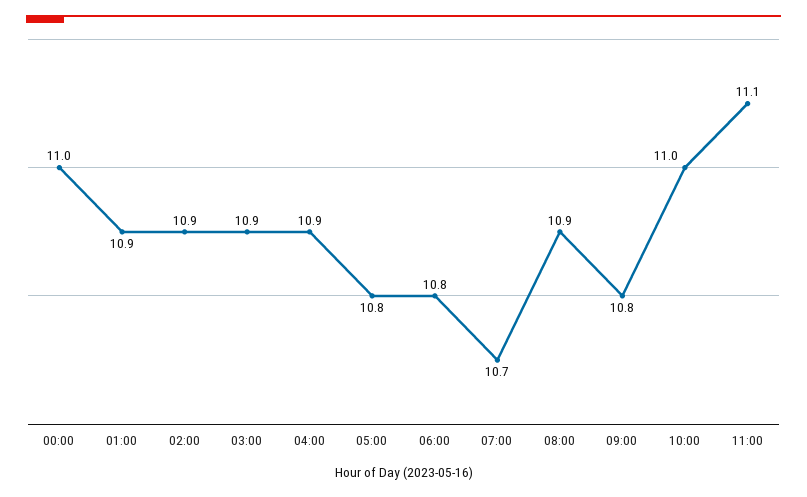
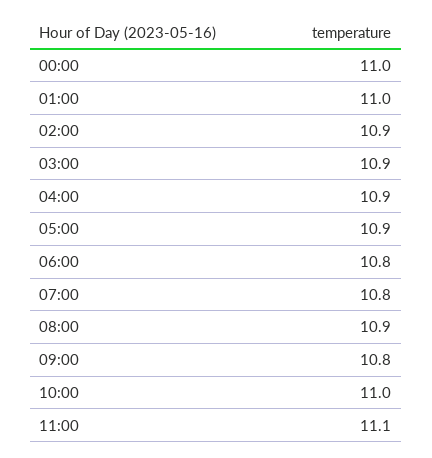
  {
    "00:00": 11,
-   "01:00": 10.9,
+   "01:00": 11,
    "02:00": 10.9,
    "03:00": 10.9,
    "04:00": 10.9,
-   "05:00": 10.8,
+   "05:00": 10.9,
    "06:00": 10.8,
-   "07:00": 10.7,
+   "07:00": 10.8,
    "08:00": 10.9,
    "09:00": 10.8,
    "10:00": 11,
    "11:00": 11.1
  }

